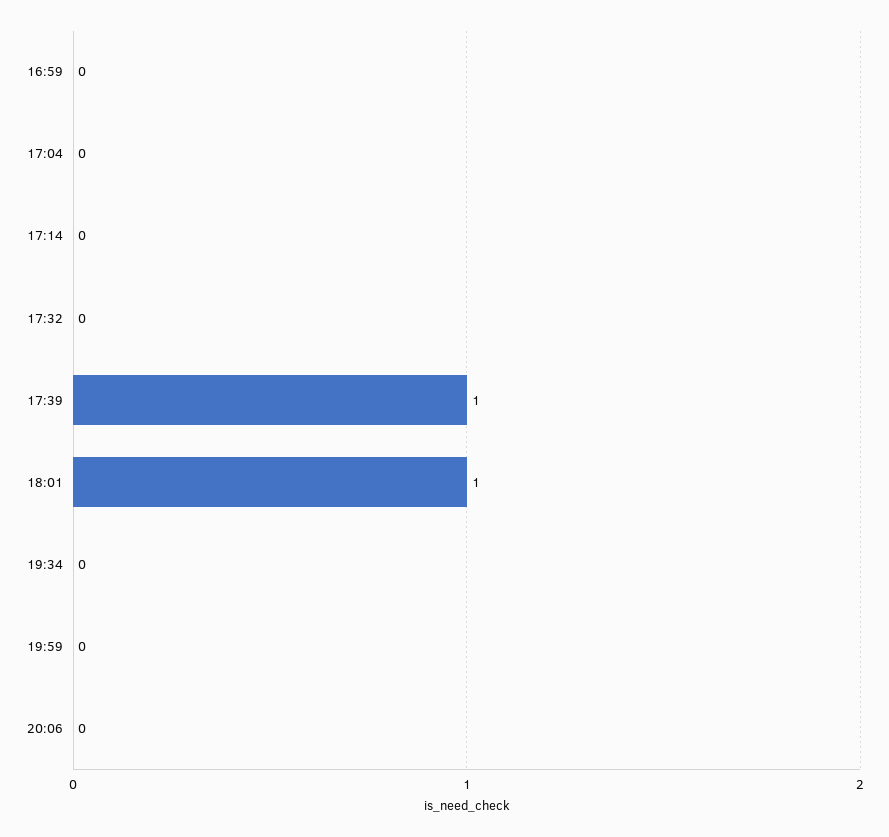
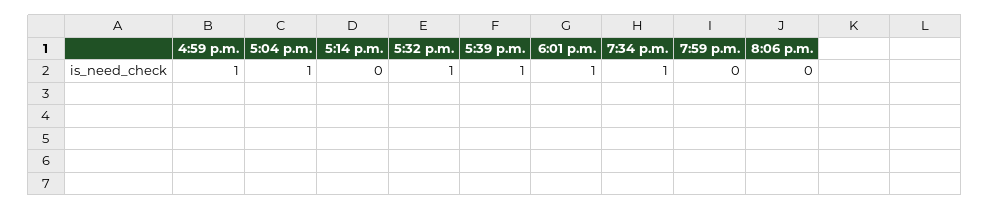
  {
-   "16:59": 0,
+   "16:59": 1,
-   "17:04": 0,
+   "17:04": 1,
    "17:14": 0,
-   "17:32": 0,
+   "17:32": 1,
    "17:39": 1,
    "18:01": 1,
-   "19:34": 0,
+   "19:34": 1,
    "19:59": 0,
    "20:06": 0
  }

